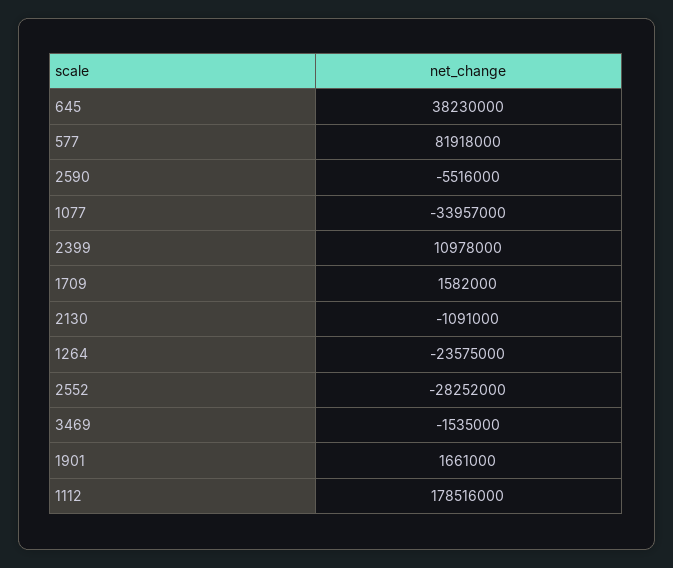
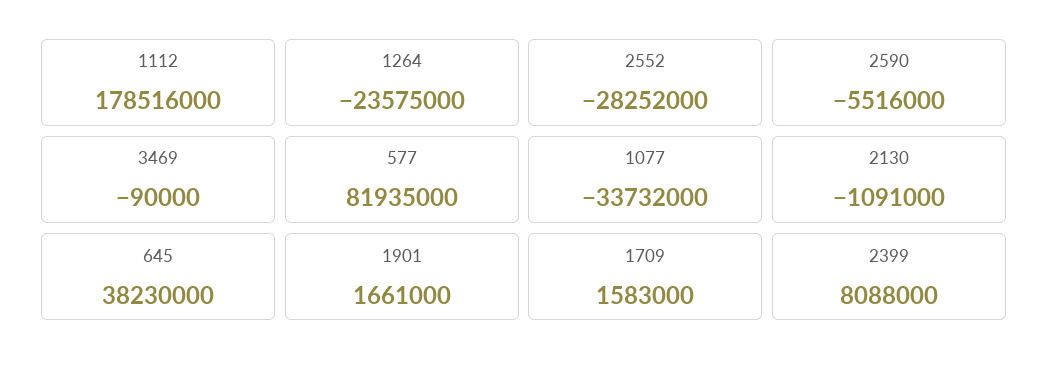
  {
    "645": 38230000,
-   "577": 81918000,
+   "577": 81935000,
    "2590": -5516000,
-   "1077": -33957000,
+   "1077": -33732000,
-   "2399": 10978000,
+   "2399": 8088000,
-   "1709": 1582000,
+   "1709": 1583000,
    "2130": -1091000,
    "1264": -23575000,
    "2552": -28252000,
-   "3469": -1535000,
+   "3469": -90000,
    "1901": 1661000,
    "1112": 178516000
  }

